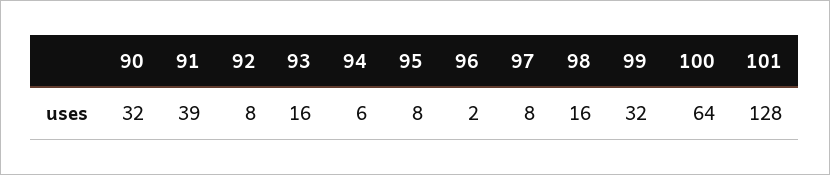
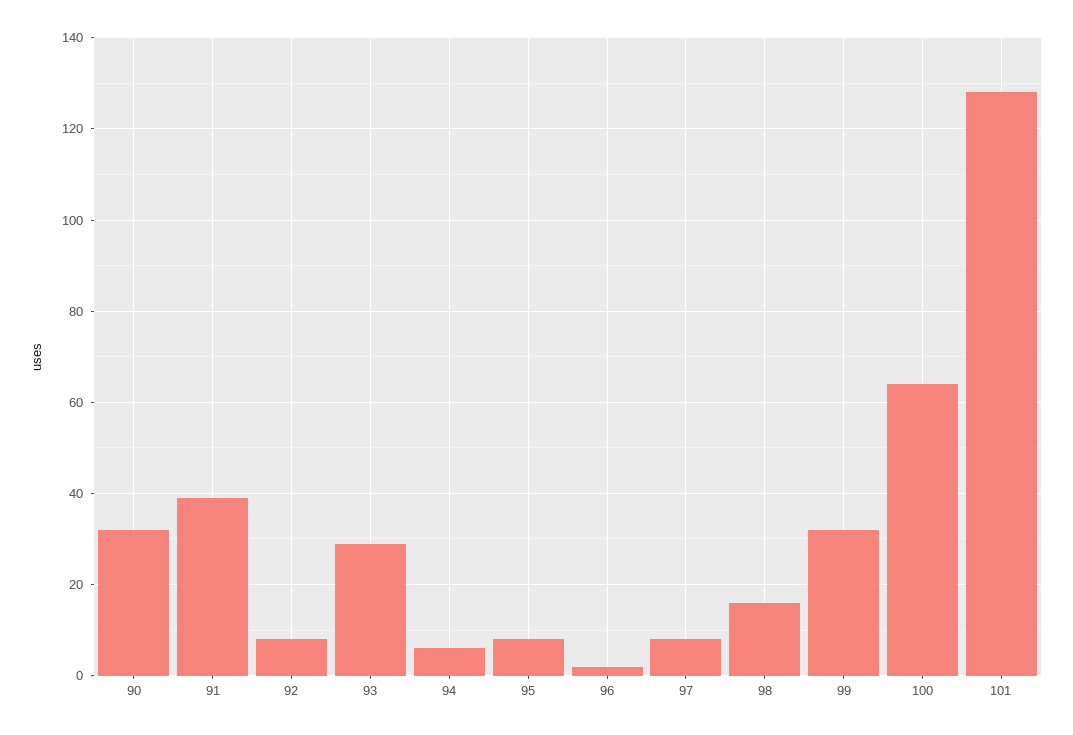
  {
    "90": 32,
    "91": 39,
    "92": 8,
-   "93": 16,
+   "93": 30,
    "94": 6,
    "95": 8,
    "96": 2,
    "97": 8,
    "98": 16,
    "99": 32,
    "100": 64,
    "101": 128
  }

